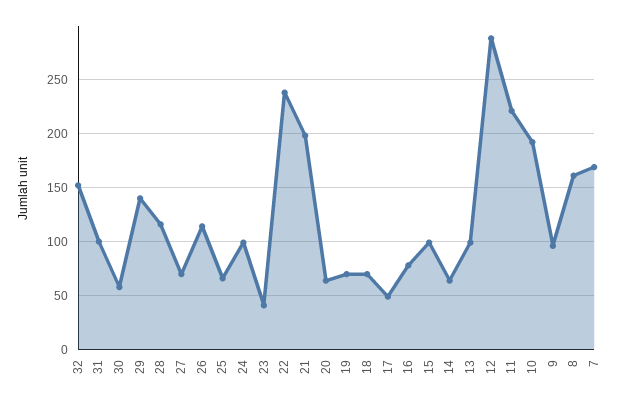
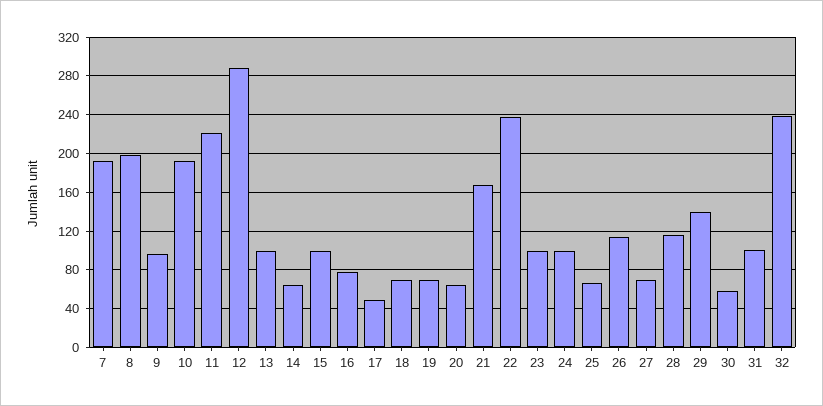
  {
-   "32": 150,
+   "32": 240,
    "31": 100,
    "30": 60,
    "29": 140,
    "28": 120,
    "27": 70,
    "26": 110,
    "25": 70,
    "24": 100,
-   "23": 40,
+   "23": 100,
    "22": 240,
-   "21": 200,
+   "21": 170,
    "20": 60,
    "19": 70,
    "18": 70,
    "17": 50,
    "16": 80,
    "15": 100,
    "14": 60,
    "13": 100,
    "12": 290,
    "11": 220,
    "10": 190,
    "9": 100,
-   "8": 160,
+   "8": 200,
-   "7": 170
+   "7": 190
  }

